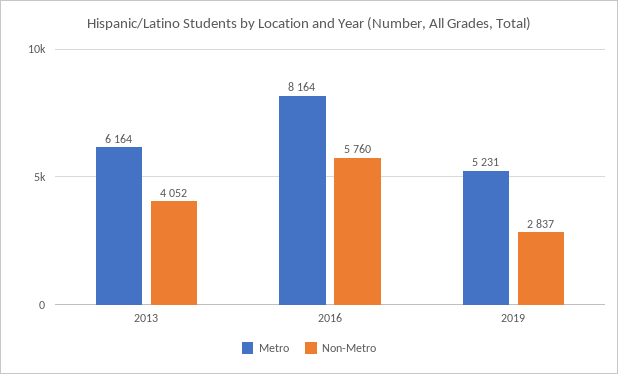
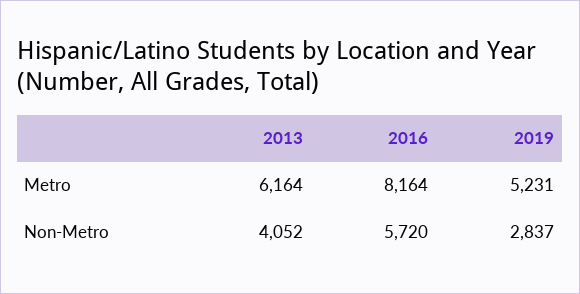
  {
    "Metro": {
      "2013": 6164,
      "2016": 8164,
      "2019": 5231
    },
    "Non-Metro": {
      "2013": 4052,
-     "2016": 5760,
+     "2016": 5720,
      "2019": 2837
    }
  }

